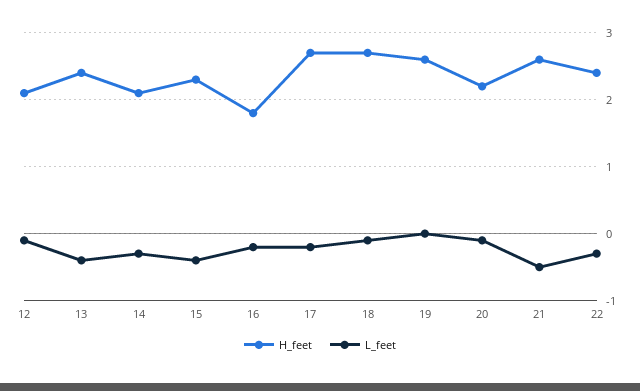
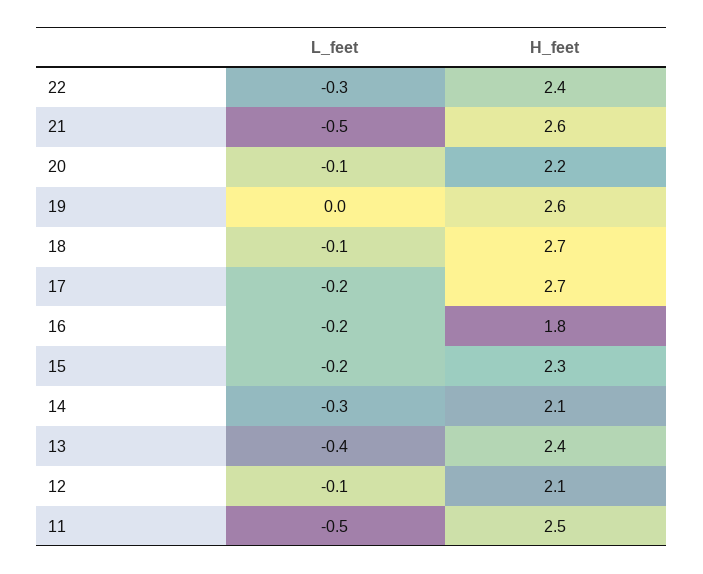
  {
    "H_feet": {
      "12": 2.1,
      "13": 2.4,
      "14": 2.1,
      "15": 2.3,
      "16": 1.8,
      "17": 2.7,
      "18": 2.7,
      "19": 2.6,
      "20": 2.2,
      "21": 2.6,
-     "22": 2.4
+     "22": 2.4,
+     "11": 2.5
    },
    "L_feet": {
      "12": -0.1,
      "13": -0.4,
      "14": -0.3,
-     "15": -0.4,
+     "15": -0.2,
      "16": -0.2,
      "17": -0.2,
      "18": -0.1,
      "19": 0,
      "20": -0.1,
      "21": -0.5,
-     "22": -0.3
+     "22": -0.3,
+     "11": -0.5
    }
  }

